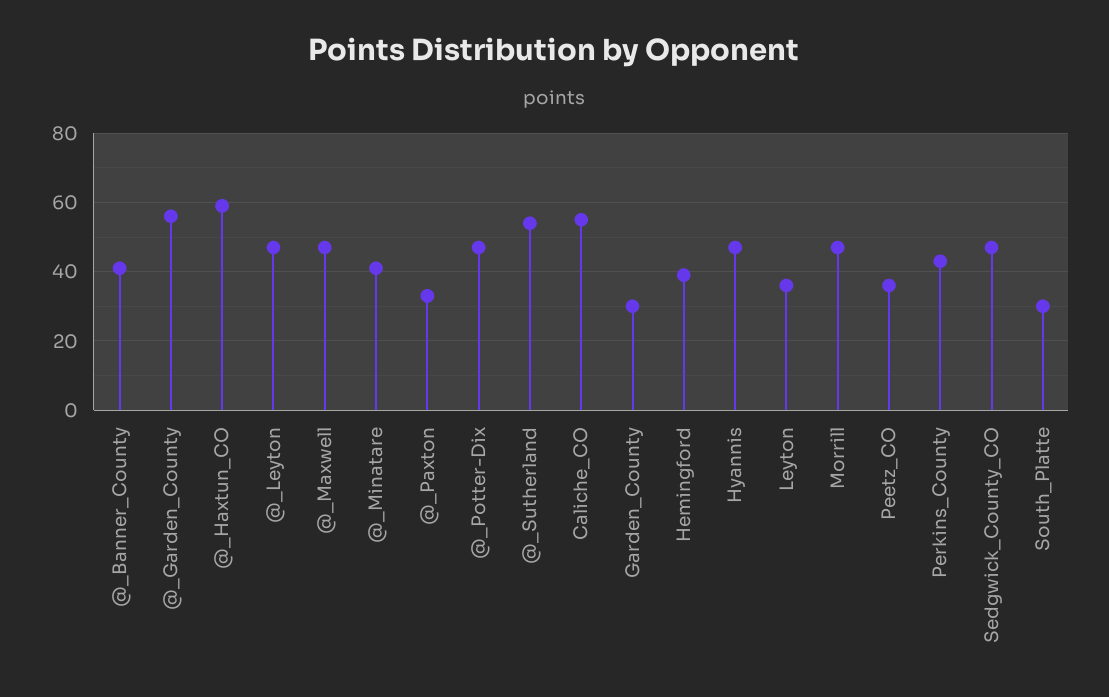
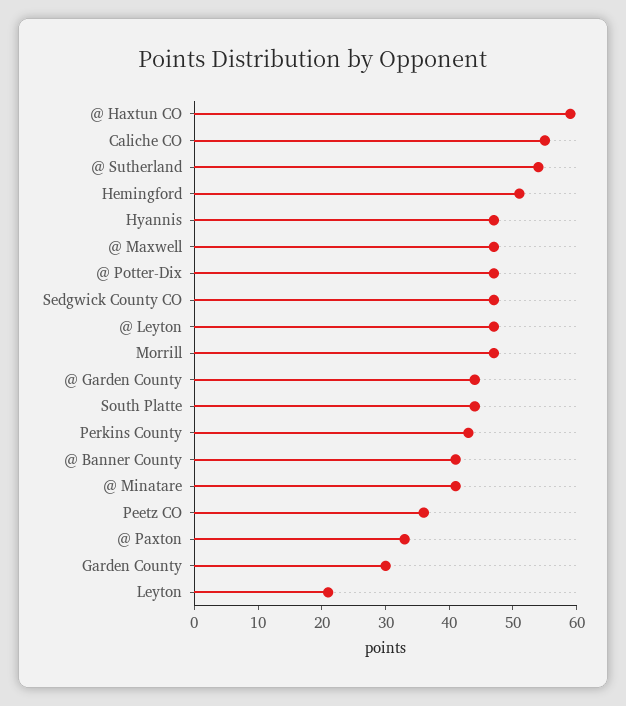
  {
    "@_Banner_County": 40,
-   "@_Garden_County": 55,
+   "@_Garden_County": 45,
    "@_Haxtun_CO": 60,
    "@_Leyton": 45,
    "@_Maxwell": 45,
    "@_Minatare": 40,
    "@_Paxton": 35,
    "@_Potter-Dix": 45,
    "@_Sutherland": 55,
    "Caliche_CO": 55,
    "Garden_County": 30,
-   "Hemingford": 40,
+   "Hemingford": 50,
    "Hyannis": 45,
-   "Leyton": 35,
+   "Leyton": 20,
    "Morrill": 45,
    "Peetz_CO": 35,
    "Perkins_County": 45,
    "Sedgwick_County_CO": 45,
-   "South_Platte": 30
+   "South_Platte": 45
  }

